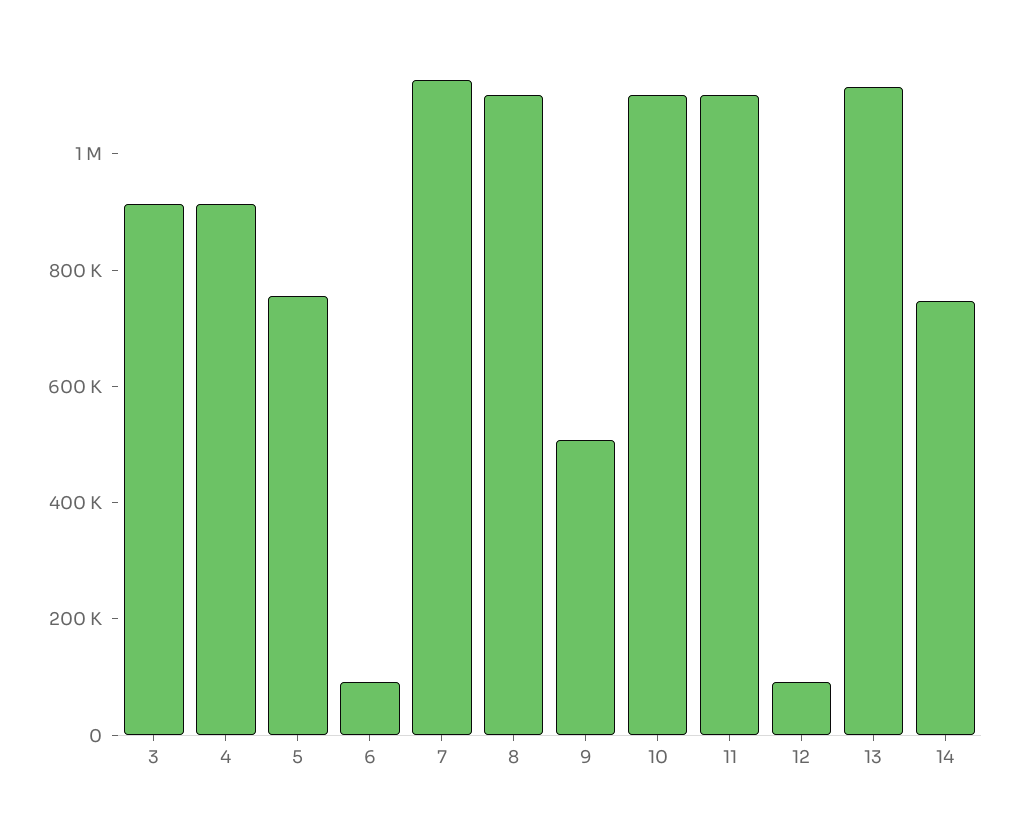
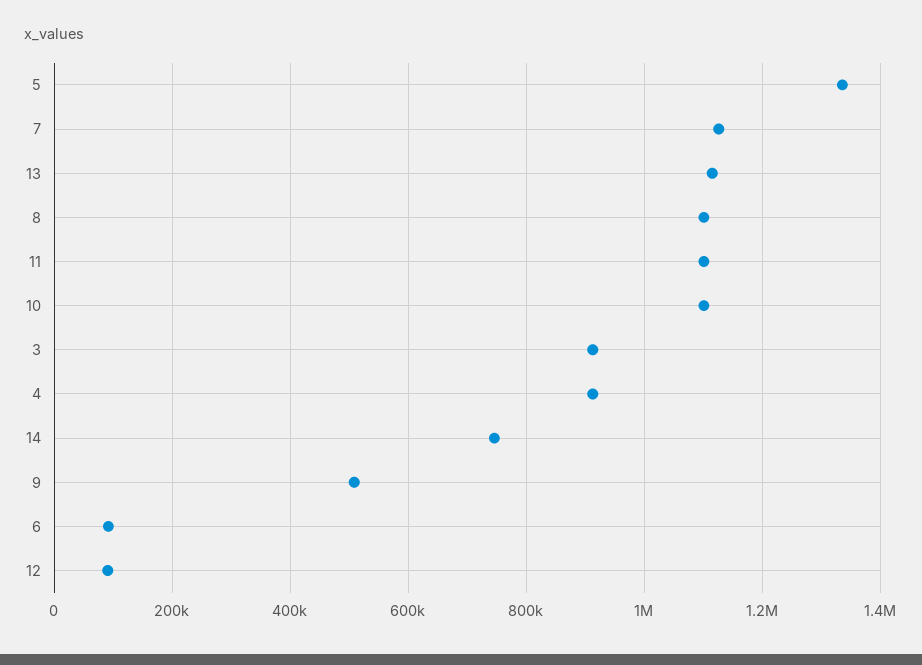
  {
    "3": 920000,
    "4": 920000,
-   "5": 750000,
+   "5": 1340000,
    "6": 100000,
    "7": 1120000,
    "8": 1100000,
    "9": 500000,
    "10": 1100000,
    "11": 1100000,
    "12": 100000,
    "13": 1120000,
    "14": 740000
  }

